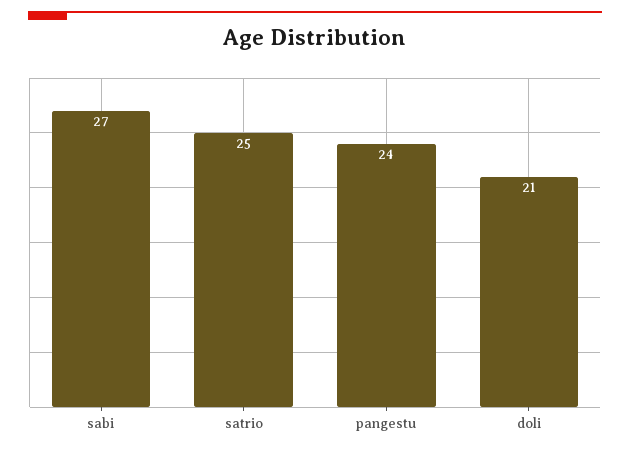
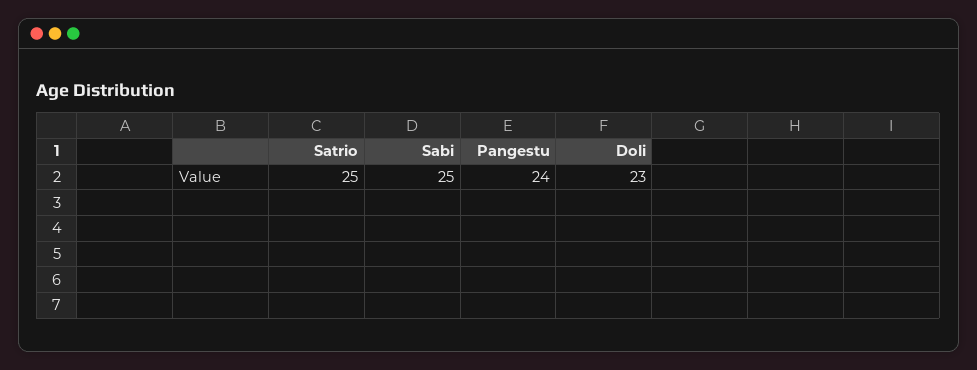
  {
-   "sabi": 27,
+   "sabi": 25,
    "satrio": 25,
    "pangestu": 24,
-   "doli": 21
+   "doli": 23
  }

